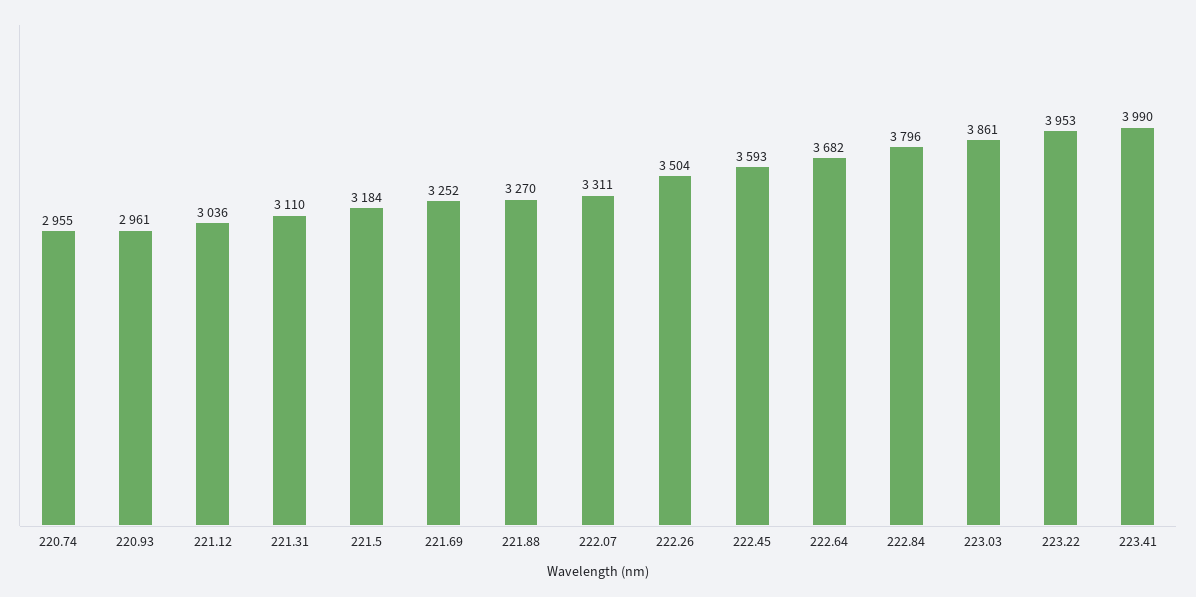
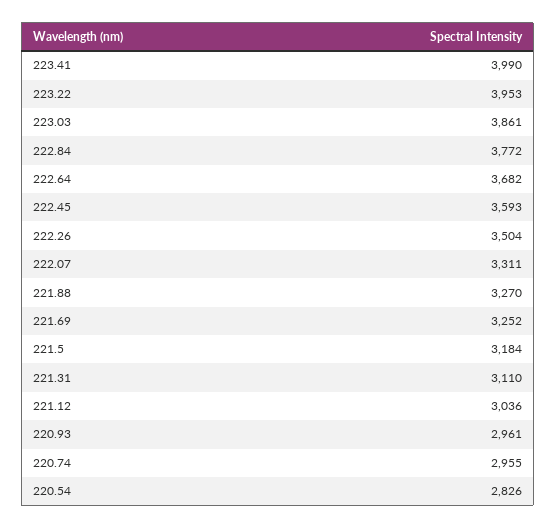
  {
    "220.74": 2955,
    "220.93": 2961,
    "221.12": 3036,
    "221.31": 3110,
    "221.5": 3184,
    "221.69": 3252,
    "221.88": 3270,
    "222.07": 3311,
    "222.26": 3504,
    "222.45": 3593,
    "222.64": 3682,
-   "222.84": 3796,
+   "222.84": 3772,
    "223.03": 3861,
    "223.22": 3953,
-   "223.41": 3990
+   "223.41": 3990,
+   "220.54": 2826
  }

